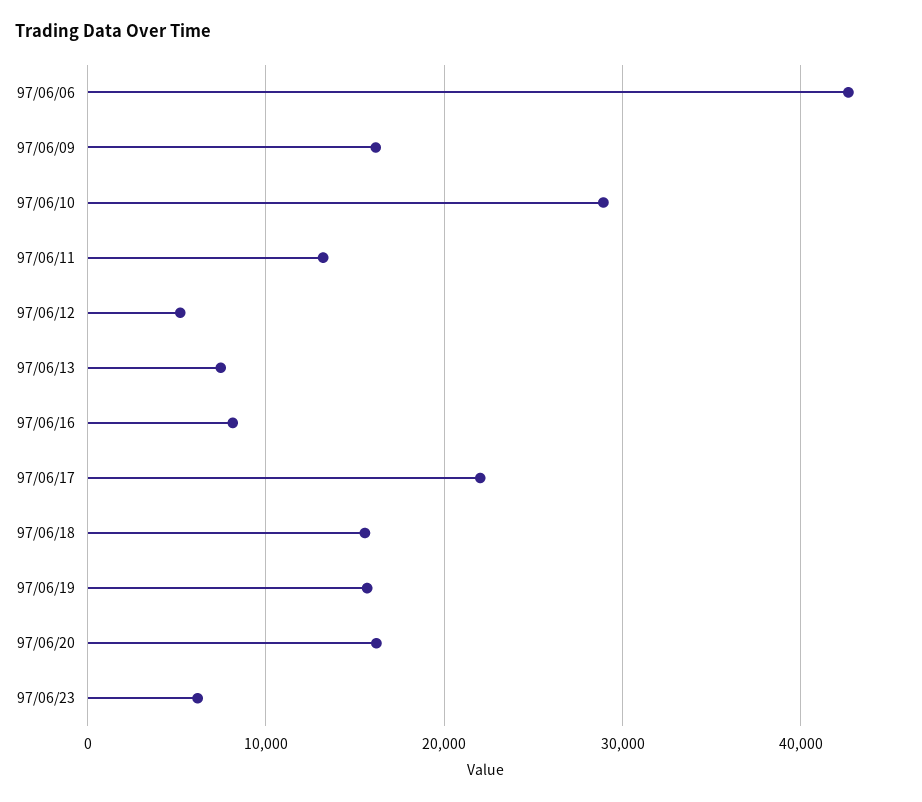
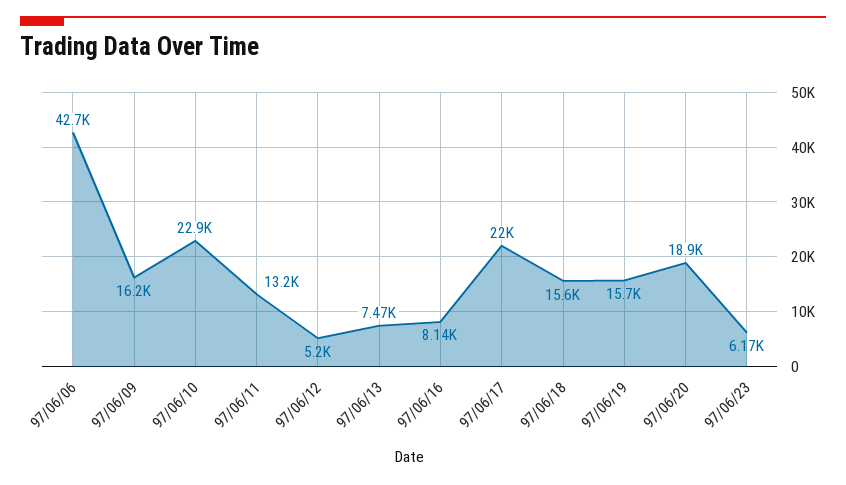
  {
    "97/06/06": 42700,
    "97/06/09": 16200,
-   "97/06/10": 29000,
+   "97/06/10": 22900,
    "97/06/11": 13200,
    "97/06/12": 5200,
    "97/06/13": 7470,
    "97/06/16": 8140,
    "97/06/17": 22000,
    "97/06/18": 15600,
    "97/06/19": 15700,
-   "97/06/20": 16000,
+   "97/06/20": 18900,
    "97/06/23": 6170
  }

